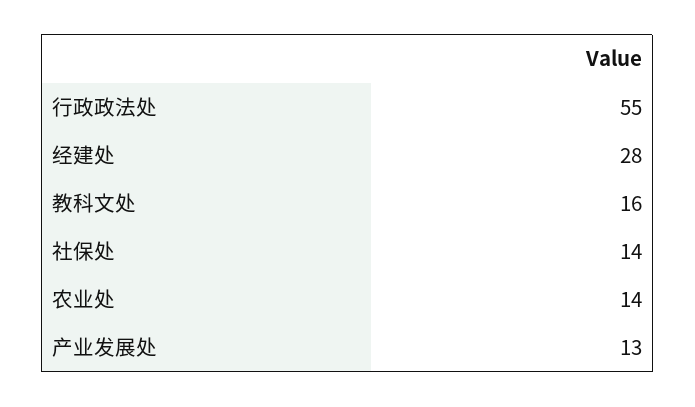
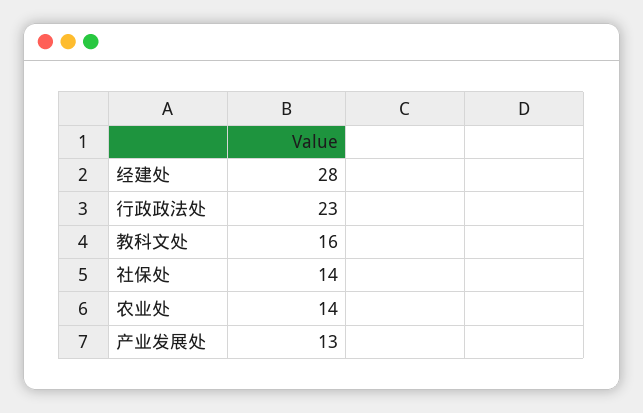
  {
-   "行政政法处": 55,
+   "行政政法处": 23,
    "经建处": 28,
    "教科文处": 16,
    "社保处": 14,
    "农业处": 14,
    "产业发展处": 13
  }

